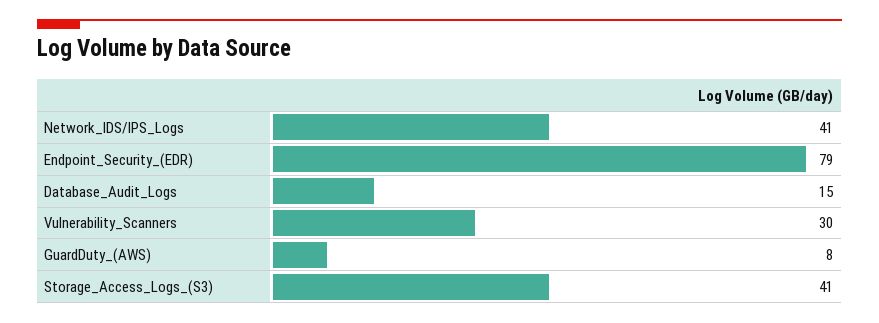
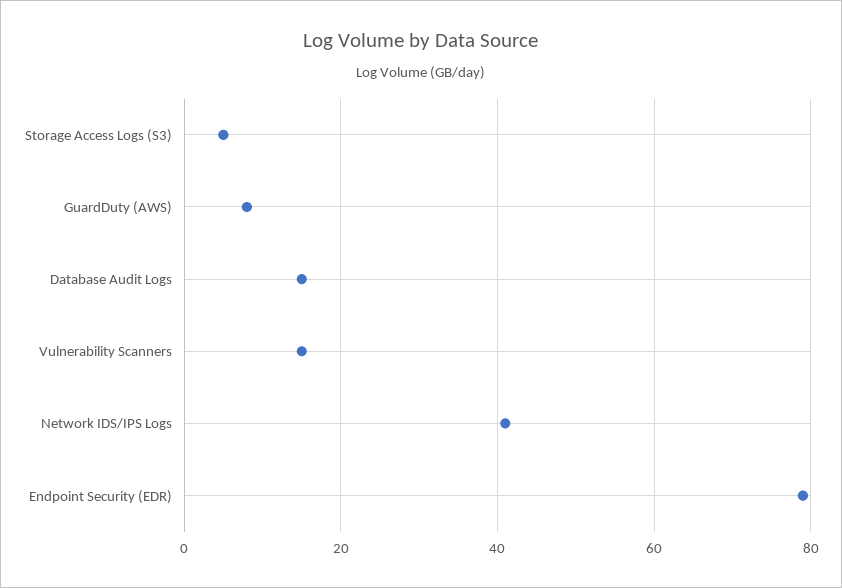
  {
    "Network_IDS/IPS_Logs": 41,
    "Endpoint_Security_(EDR)": 79,
    "Database_Audit_Logs": 15,
-   "Vulnerability_Scanners": 30,
+   "Vulnerability_Scanners": 15,
    "GuardDuty_(AWS)": 8,
-   "Storage_Access_Logs_(S3)": 41
+   "Storage_Access_Logs_(S3)": 5
  }

